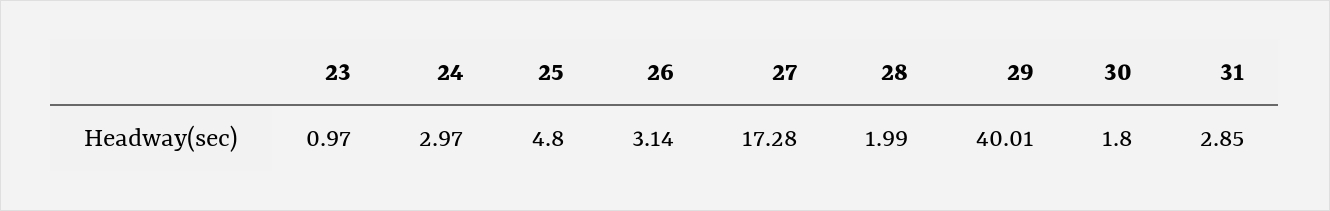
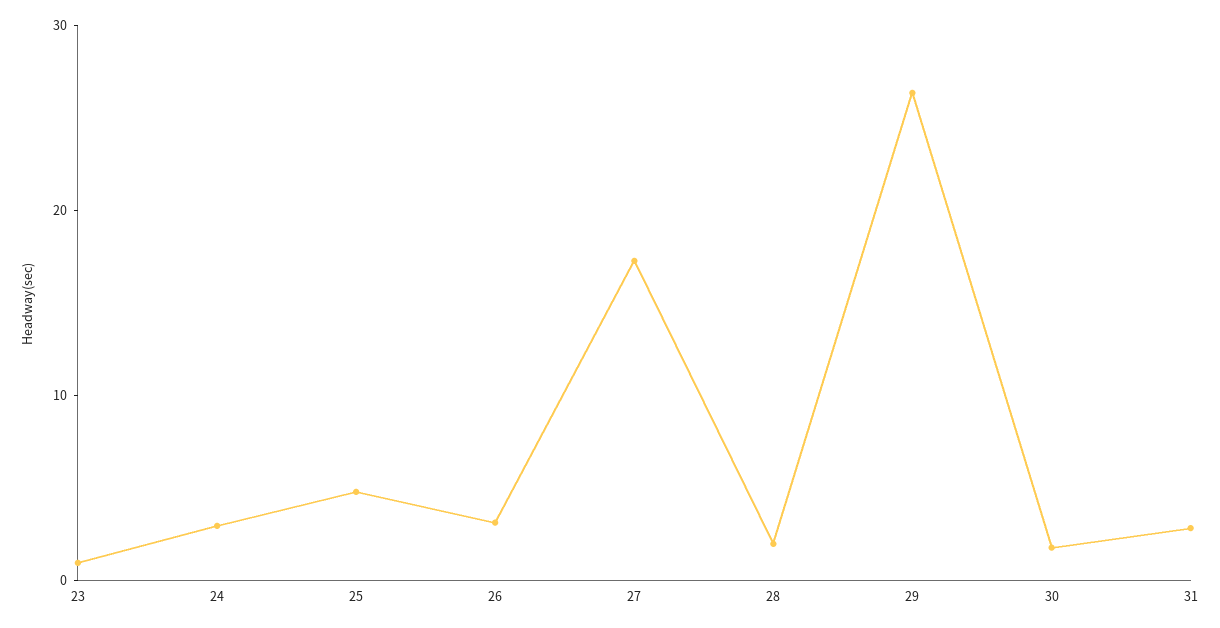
  {
    "23": 0.97,
    "24": 2.97,
    "25": 4.8,
    "26": 3.14,
    "27": 17.28,
    "28": 1.99,
-   "29": 40.01,
+   "29": 26,
    "30": 1.8,
    "31": 2.85
  }

